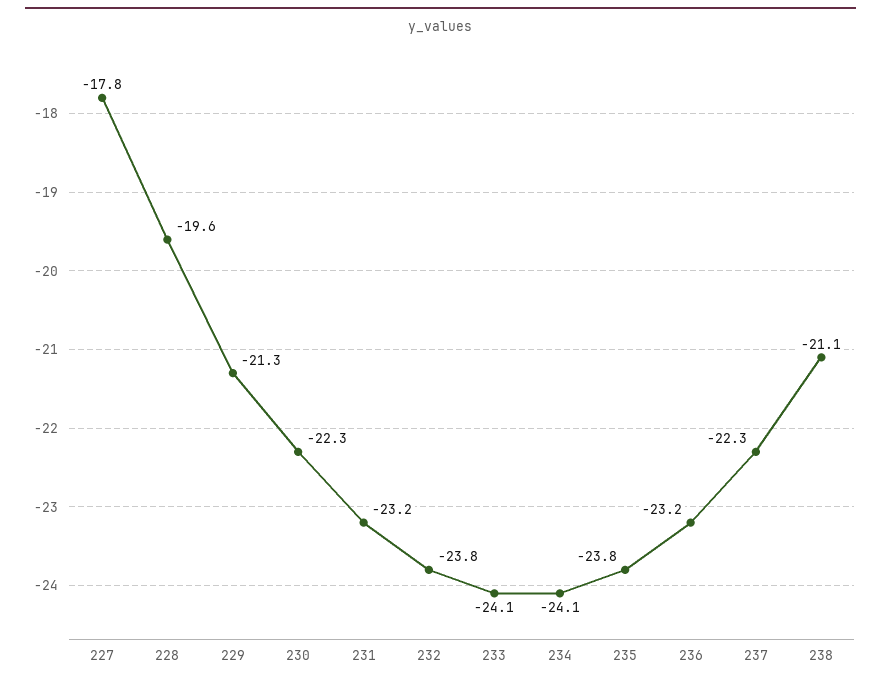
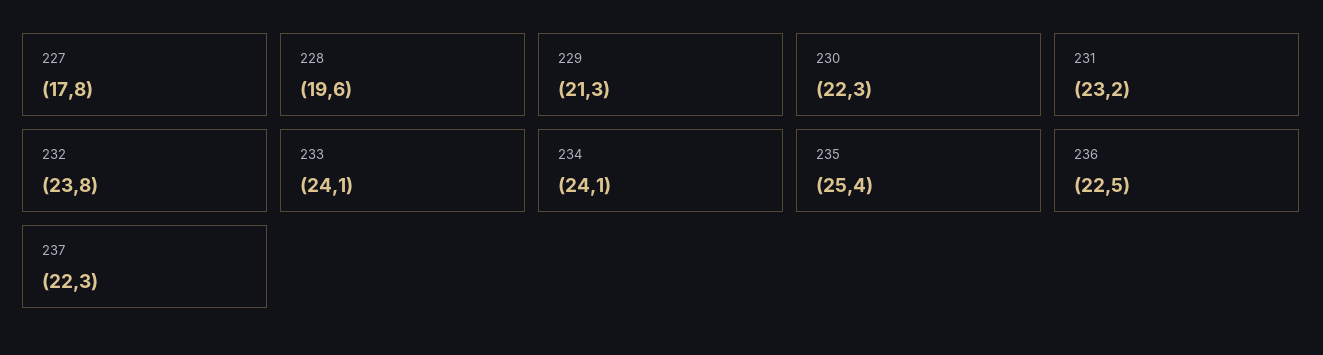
  {
    "227": -17.8,
    "228": -19.6,
    "229": -21.3,
    "230": -22.3,
    "231": -23.2,
    "232": -23.8,
    "233": -24.1,
    "234": -24.1,
-   "235": -23.8,
+   "235": -25.4,
-   "236": -23.2,
+   "236": -22.5,
-   "237": -22.3,
+   "237": -22.3
-   "238": -21.1
  }

